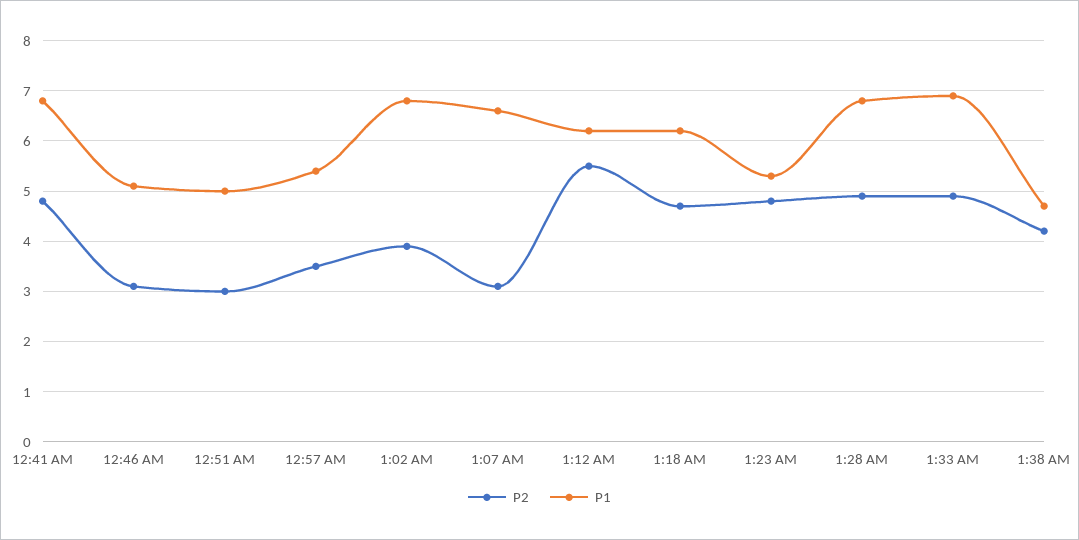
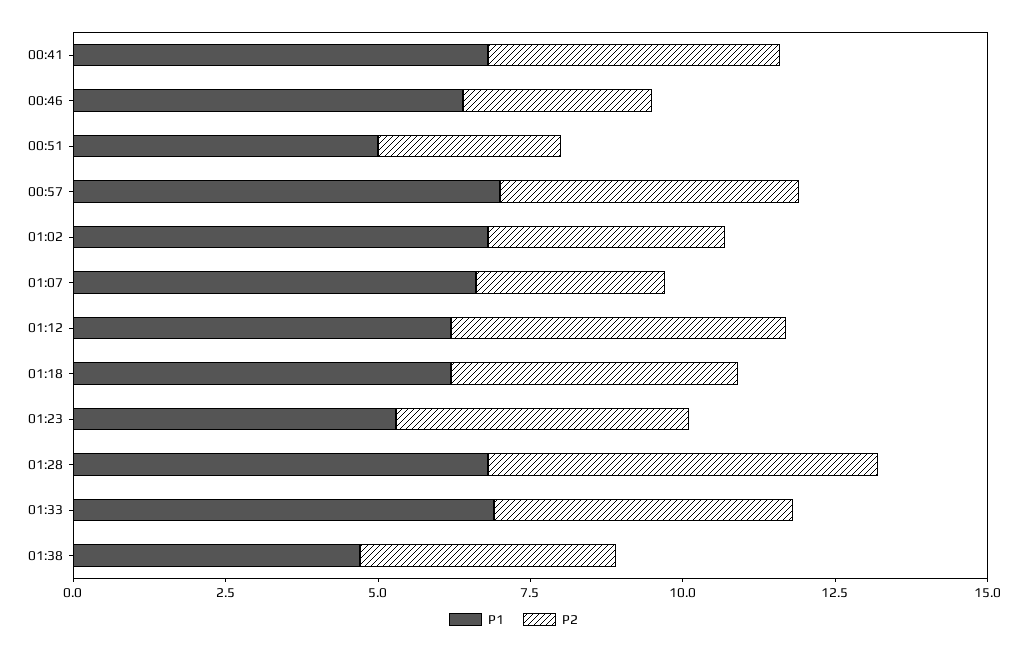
  {
    "P2": {
      "12:41 AM": 5,
      "12:46 AM": 3,
      "12:51 AM": 3,
-     "12:57 AM": 3.5,
+     "12:57 AM": 5,
      "1:02 AM": 4,
      "1:07 AM": 3,
      "1:12 AM": 5.5,
      "1:18 AM": 4.5,
      "1:23 AM": 5,
-     "1:28 AM": 5,
+     "1:28 AM": 6.5,
      "1:33 AM": 5,
      "1:38 AM": 4
    },
    "P1": {
      "12:41 AM": 7,
-     "12:46 AM": 5,
+     "12:46 AM": 6.5,
      "12:51 AM": 5,
-     "12:57 AM": 5.5,
+     "12:57 AM": 7,
      "1:02 AM": 7,
      "1:07 AM": 6.5,
      "1:12 AM": 6,
      "1:18 AM": 6,
      "1:23 AM": 5.5,
      "1:28 AM": 7,
      "1:33 AM": 7,
      "1:38 AM": 4.5
    }
  }

